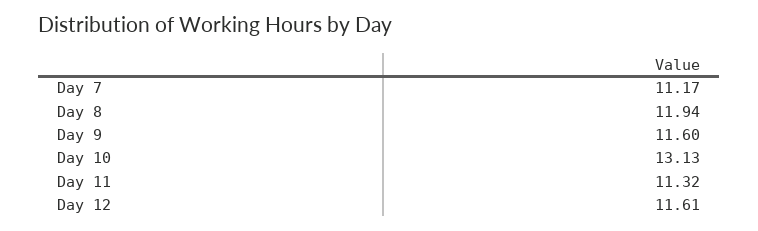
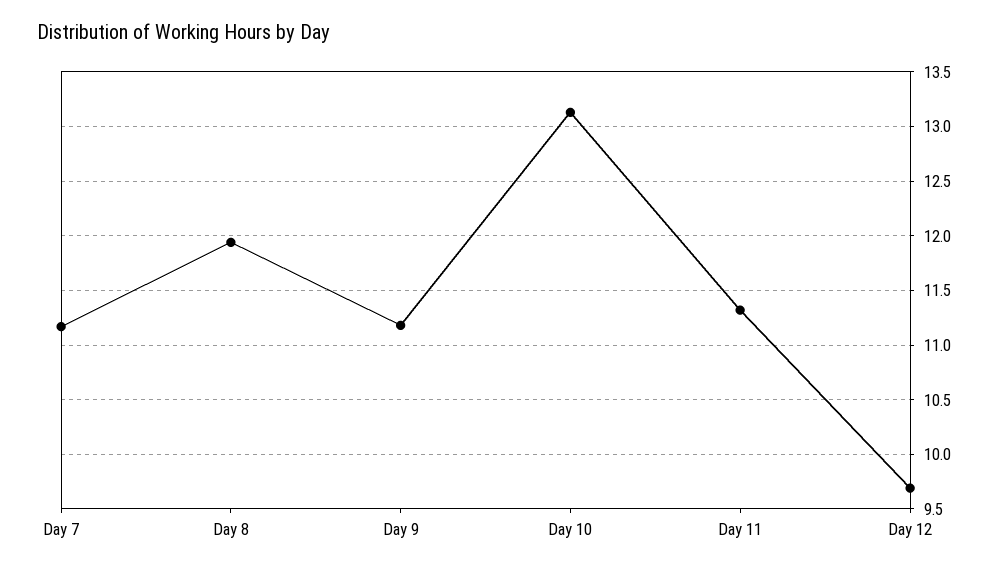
  {
    "Day 7": 11.17,
    "Day 8": 11.94,
-   "Day 9": 11.6,
+   "Day 9": 11.2,
    "Day 10": 13.13,
    "Day 11": 11.32,
-   "Day 12": 11.61
+   "Day 12": 9.7
  }

